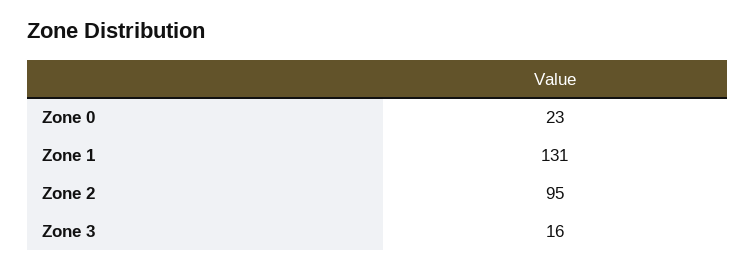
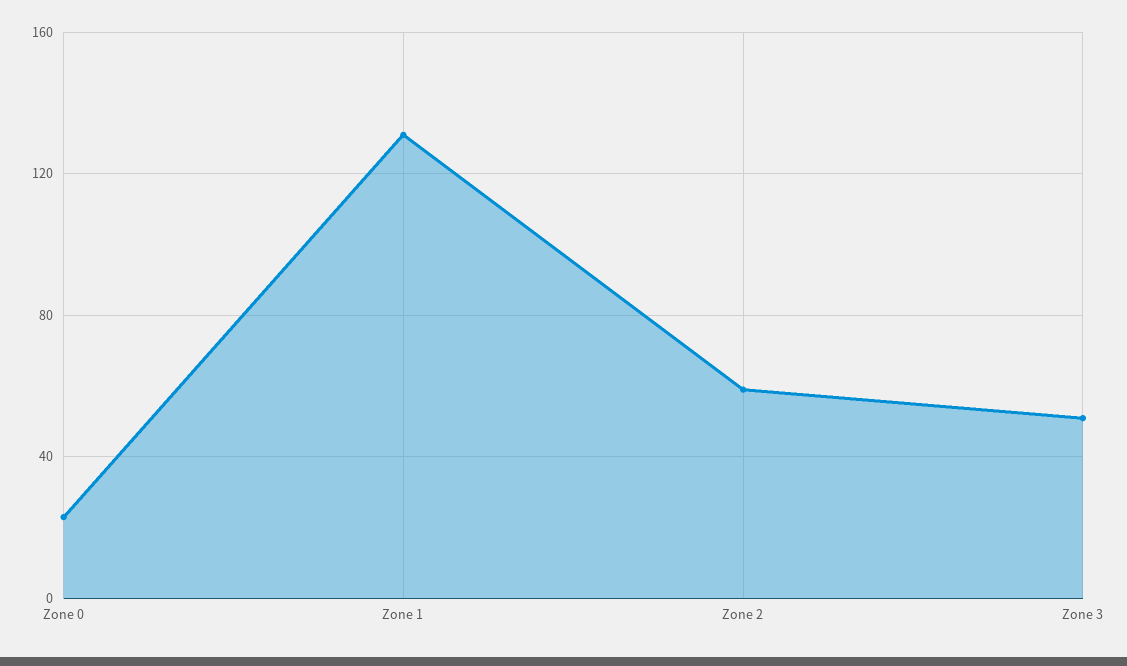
  {
    "Zone 0": 23,
    "Zone 1": 131,
-   "Zone 2": 95,
+   "Zone 2": 60,
-   "Zone 3": 16
+   "Zone 3": 50
  }

